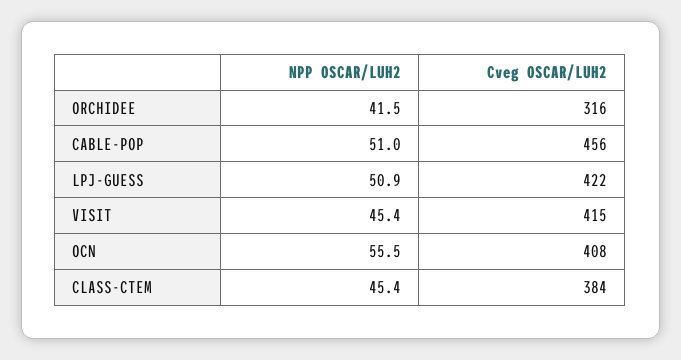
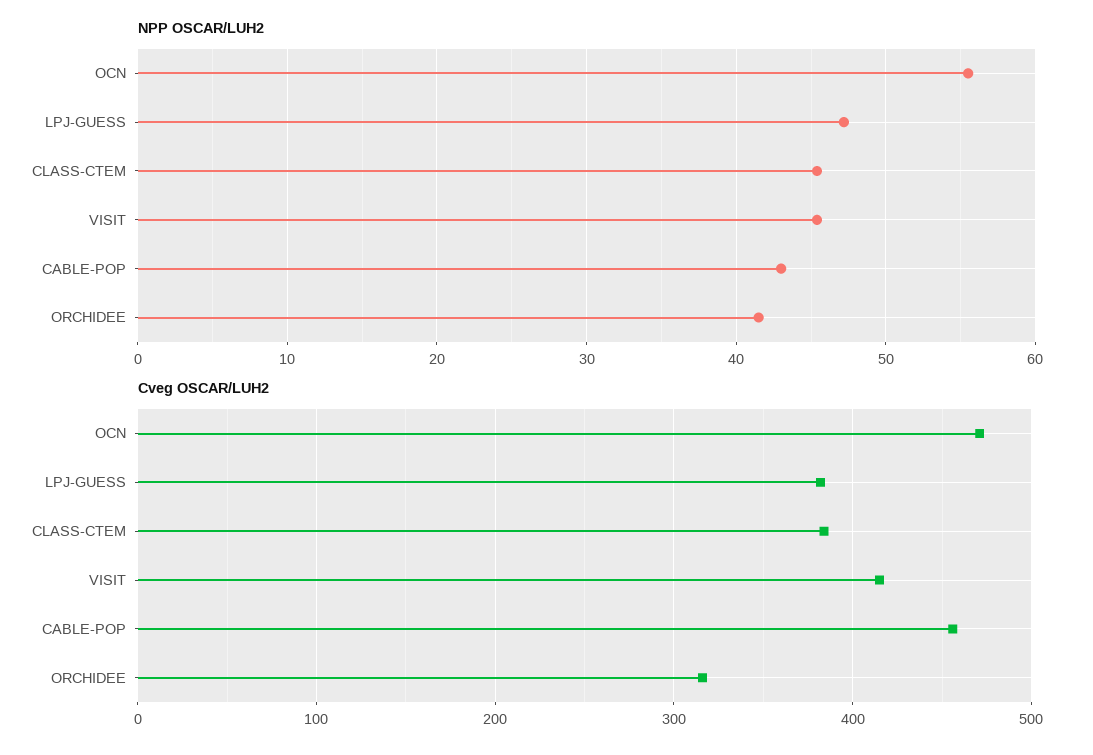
  {
    "NPP OSCAR/LUH2": {
      "ORCHIDEE": 41.5,
-     "CABLE-POP": 51,
+     "CABLE-POP": 43,
-     "LPJ-GUESS": 50.9,
+     "LPJ-GUESS": 47,
      "VISIT": 45.4,
      "OCN": 55.5,
      "CLASS-CTEM": 45.4
    },
    "Cveg OSCAR/LUH2": {
      "ORCHIDEE": 316,
      "CABLE-POP": 456,
-     "LPJ-GUESS": 422,
+     "LPJ-GUESS": 380,
      "VISIT": 415,
-     "OCN": 408,
+     "OCN": 470,
      "CLASS-CTEM": 384
    }
  }

